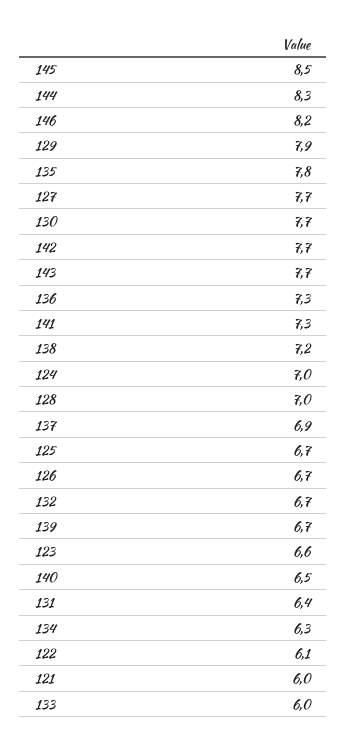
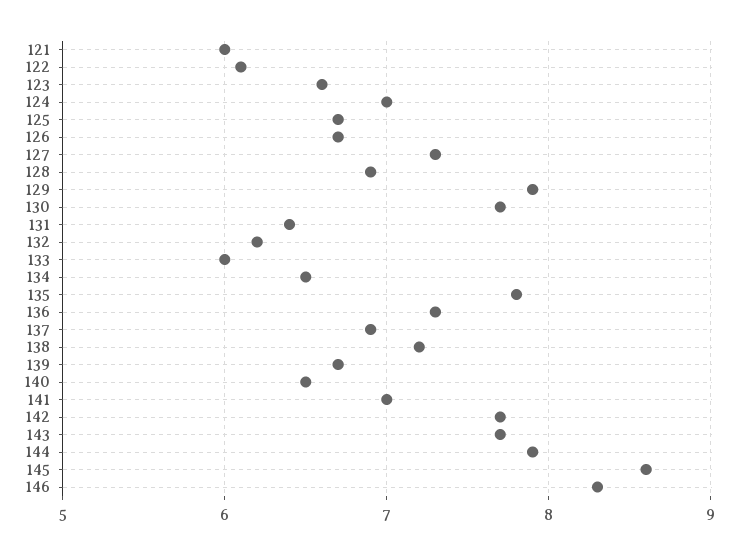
  {
-   "145": 8.5,
+   "145": 8.6,
-   "144": 8.3,
+   "144": 7.9,
-   "146": 8.2,
+   "146": 8.3,
    "129": 7.9,
    "135": 7.8,
-   "127": 7.7,
+   "127": 7.3,
    "130": 7.7,
    "142": 7.7,
    "143": 7.7,
    "136": 7.3,
-   "141": 7.3,
+   "141": 7,
    "138": 7.2,
    "124": 7,
-   "128": 7,
+   "128": 6.9,
    "137": 6.9,
    "125": 6.7,
    "126": 6.7,
-   "132": 6.7,
+   "132": 6.2,
    "139": 6.7,
    "123": 6.6,
    "140": 6.5,
    "131": 6.4,
-   "134": 6.3,
+   "134": 6.5,
    "122": 6.1,
    "121": 6,
    "133": 6
  }

